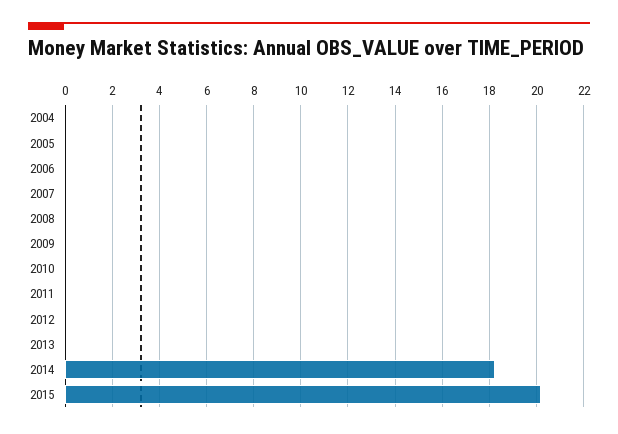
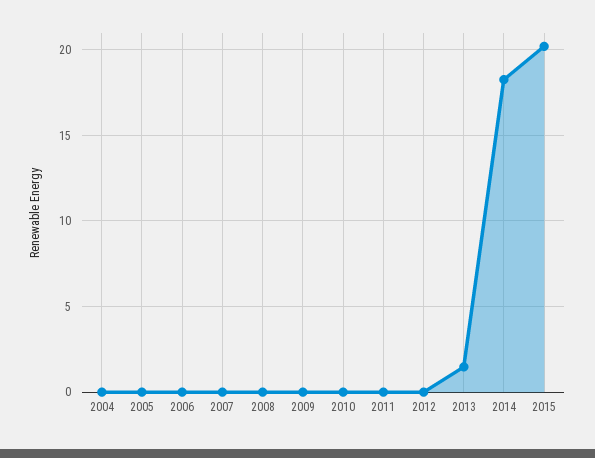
  {
    "2004": 0,
    "2005": 0,
    "2006": 0,
    "2007": 0,
    "2008": 0,
    "2009": 0,
    "2010": 0,
    "2011": 0,
    "2012": 0,
-   "2013": 0,
+   "2013": 1.5,
    "2014": 18.5,
    "2015": 20
  }

